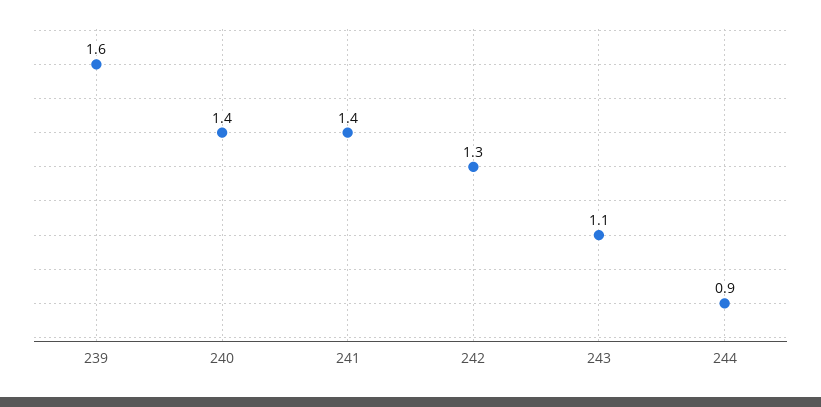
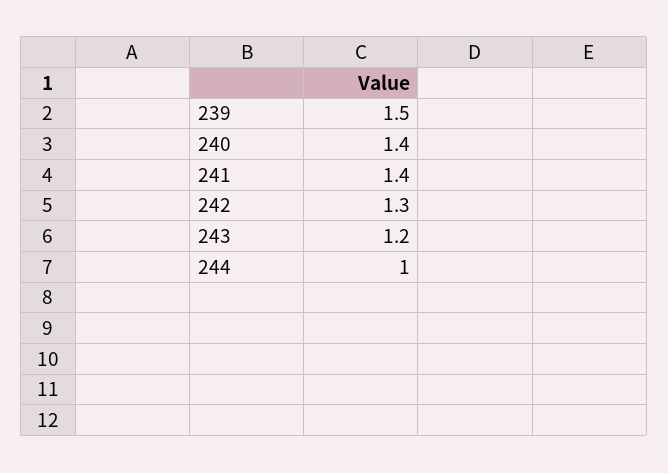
  {
-   "239": 1.6,
+   "239": 1.5,
    "240": 1.4,
    "241": 1.4,
    "242": 1.3,
-   "243": 1.1,
+   "243": 1.2,
-   "244": 0.9
+   "244": 1
  }

